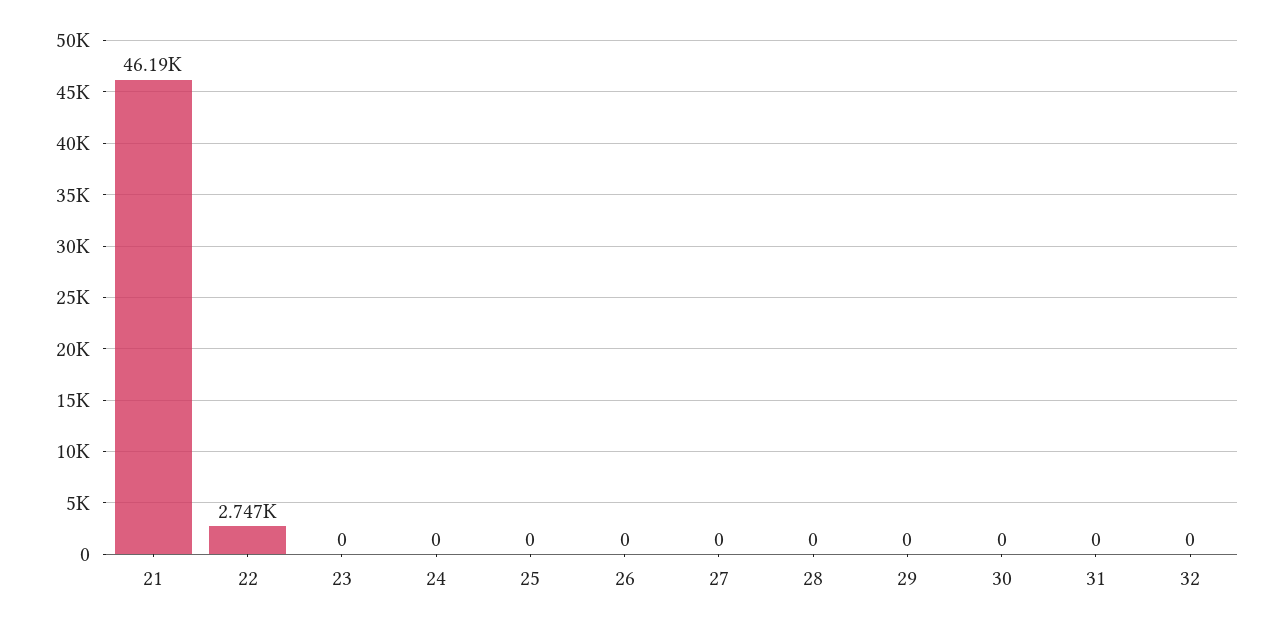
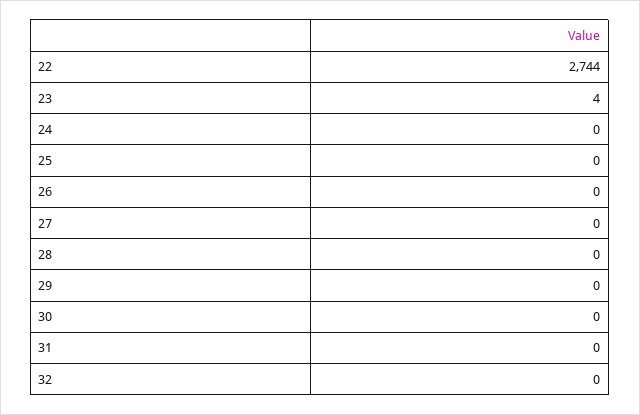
  {
-   "21": 46190,
-   "22": 2747,
+   "22": 2744,
-   "23": 0,
+   "23": 4,
    "24": 0,
    "25": 0,
    "26": 0,
    "27": 0,
    "28": 0,
    "29": 0,
    "30": 0,
    "31": 0,
    "32": 0
  }

